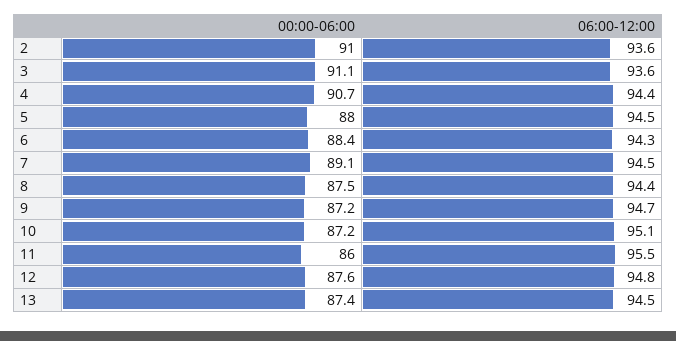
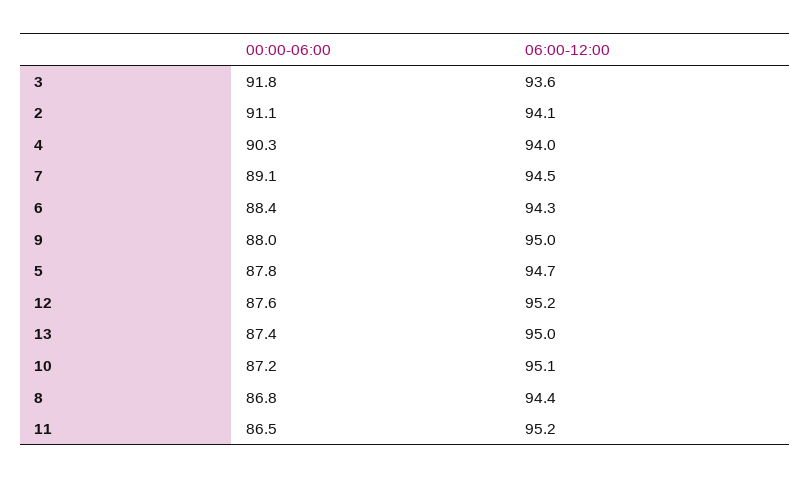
  {
    "00:00-06:00": {
-     "2": 91,
+     "2": 91.1,
-     "3": 91.1,
+     "3": 91.8,
-     "4": 90.7,
+     "4": 90.3,
-     "5": 88,
+     "5": 87.8,
      "6": 88.4,
      "7": 89.1,
-     "8": 87.5,
+     "8": 86.8,
-     "9": 87.2,
+     "9": 88,
      "10": 87.2,
-     "11": 86,
+     "11": 86.5,
      "12": 87.6,
      "13": 87.4
    },
    "06:00-12:00": {
-     "2": 93.6,
+     "2": 94.1,
      "3": 93.6,
-     "4": 94.4,
+     "4": 94,
-     "5": 94.5,
+     "5": 94.7,
      "6": 94.3,
      "7": 94.5,
      "8": 94.4,
-     "9": 94.7,
+     "9": 95,
      "10": 95.1,
-     "11": 95.5,
+     "11": 95.2,
-     "12": 94.8,
+     "12": 95.2,
-     "13": 94.5
+     "13": 95
    }
  }

